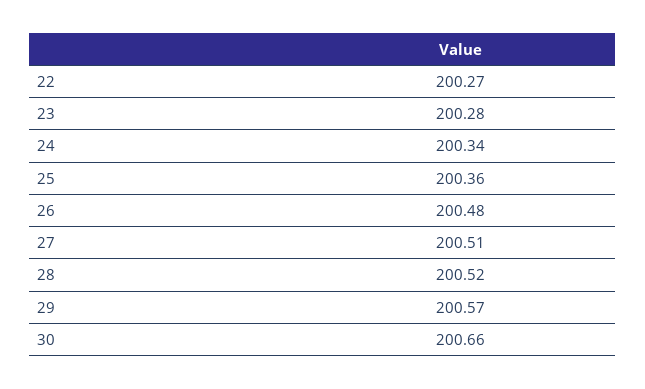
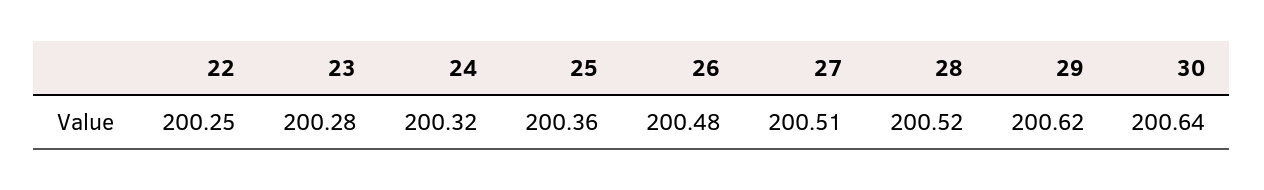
  {
-   "22": 200.27,
+   "22": 200.25,
    "23": 200.28,
-   "24": 200.34,
+   "24": 200.32,
    "25": 200.36,
    "26": 200.48,
    "27": 200.51,
    "28": 200.52,
-   "29": 200.57,
+   "29": 200.62,
-   "30": 200.66
+   "30": 200.64
  }

